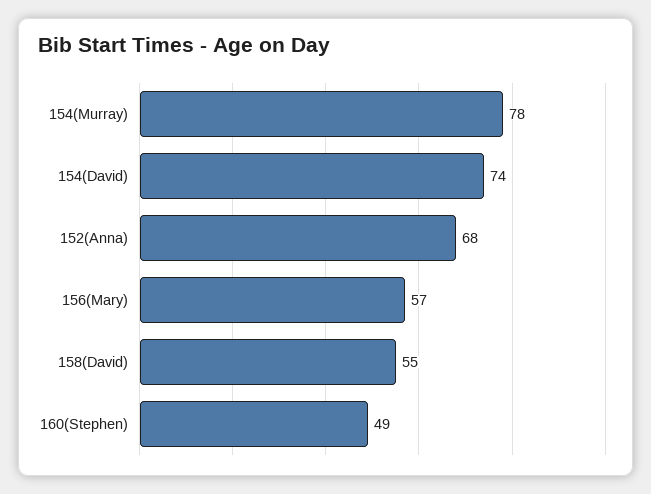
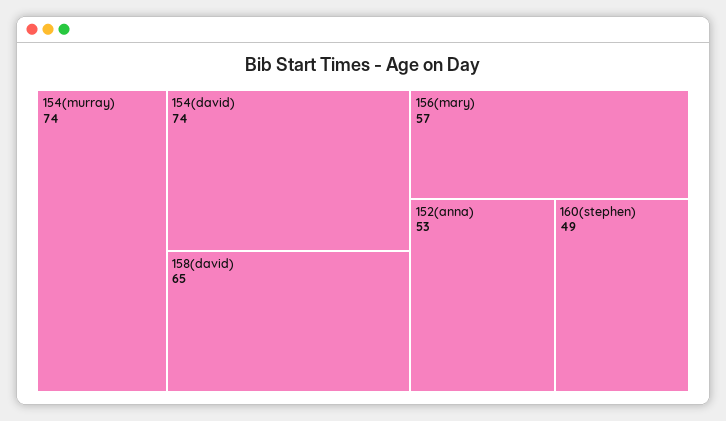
  {
-   "154(Murray)": 78,
+   "154(Murray)": 74,
    "154(David)": 74,
-   "152(Anna)": 68,
+   "152(Anna)": 53,
    "156(Mary)": 57,
-   "158(David)": 55,
+   "158(David)": 65,
    "160(Stephen)": 49
  }

